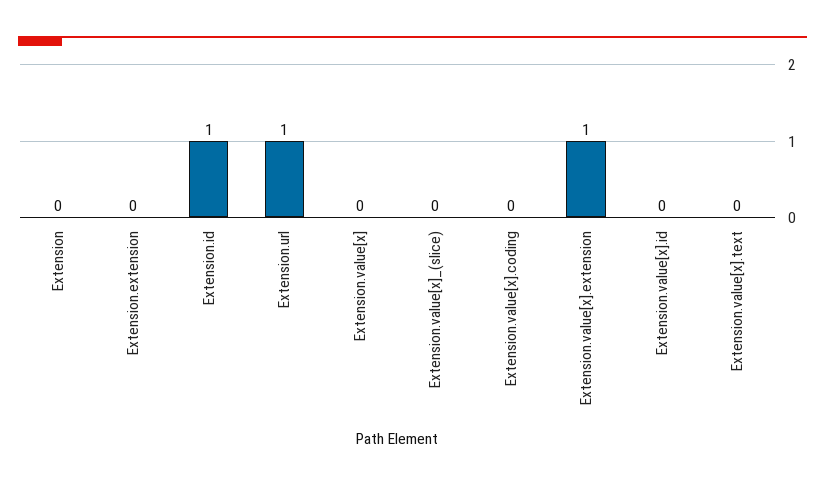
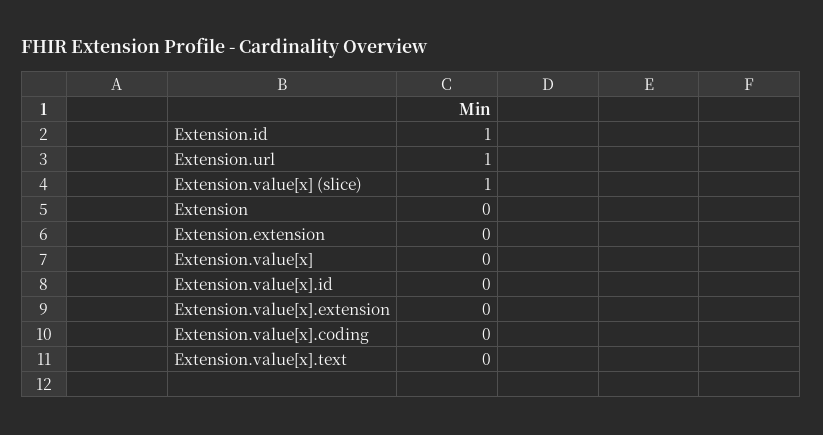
  {
    "Extension": 0,
    "Extension.extension": 0,
    "Extension.id": 1,
    "Extension.url": 1,
    "Extension.value[x]": 0,
-   "Extension.value[x]_(slice)": 0,
+   "Extension.value[x]_(slice)": 1,
    "Extension.value[x].coding": 0,
-   "Extension.value[x].extension": 1,
+   "Extension.value[x].extension": 0,
    "Extension.value[x].id": 0,
    "Extension.value[x].text": 0
  }

